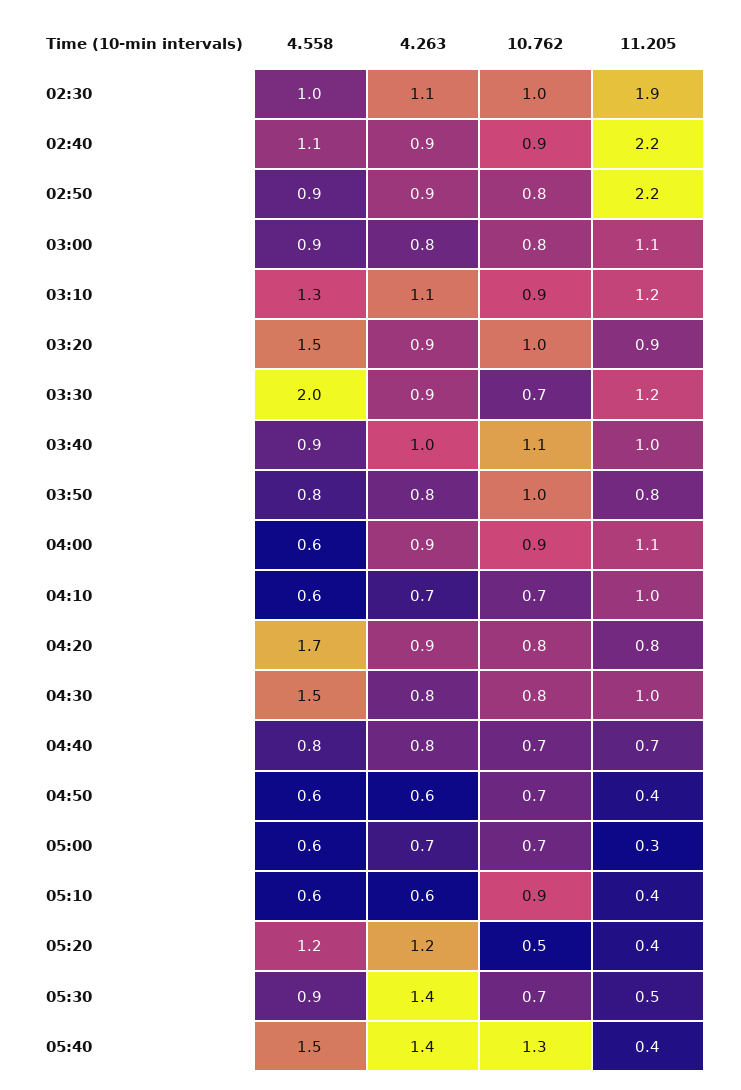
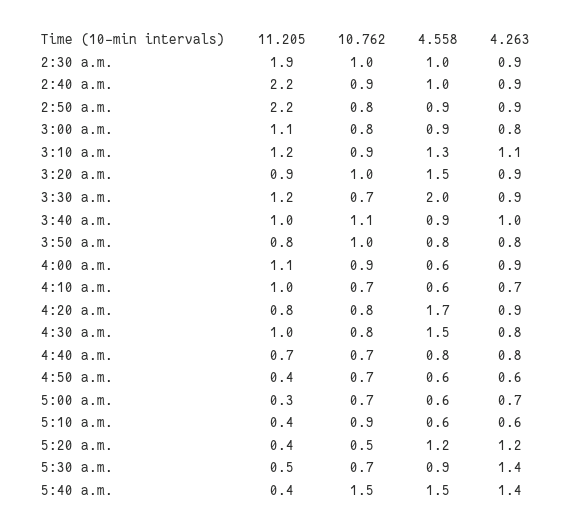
  {
    "4.558": {
      "02:30": 1,
-     "02:40": 1.1,
+     "02:40": 1,
      "02:50": 0.9,
      "03:00": 0.9,
      "03:10": 1.3,
      "03:20": 1.5,
      "03:30": 2,
      "03:40": 0.9,
      "03:50": 0.8,
      "04:00": 0.6,
      "04:10": 0.6,
      "04:20": 1.7,
      "04:30": 1.5,
      "04:40": 0.8,
      "04:50": 0.6,
      "05:00": 0.6,
      "05:10": 0.6,
      "05:20": 1.2,
      "05:30": 0.9,
      "05:40": 1.5
    },
    "4.263": {
-     "02:30": 1.1,
+     "02:30": 0.9,
      "02:40": 0.9,
      "02:50": 0.9,
      "03:00": 0.8,
      "03:10": 1.1,
      "03:20": 0.9,
      "03:30": 0.9,
      "03:40": 1,
      "03:50": 0.8,
      "04:00": 0.9,
      "04:10": 0.7,
      "04:20": 0.9,
      "04:30": 0.8,
      "04:40": 0.8,
      "04:50": 0.6,
      "05:00": 0.7,
      "05:10": 0.6,
      "05:20": 1.2,
      "05:30": 1.4,
      "05:40": 1.4
    },
    "10.762": {
      "02:30": 1,
      "02:40": 0.9,
      "02:50": 0.8,
      "03:00": 0.8,
      "03:10": 0.9,
      "03:20": 1,
      "03:30": 0.7,
      "03:40": 1.1,
      "03:50": 1,
      "04:00": 0.9,
      "04:10": 0.7,
      "04:20": 0.8,
      "04:30": 0.8,
      "04:40": 0.7,
      "04:50": 0.7,
      "05:00": 0.7,
      "05:10": 0.9,
      "05:20": 0.5,
      "05:30": 0.7,
-     "05:40": 1.3
+     "05:40": 1.5
    },
    "11.205": {
      "02:30": 1.9,
      "02:40": 2.2,
      "02:50": 2.2,
      "03:00": 1.1,
      "03:10": 1.2,
      "03:20": 0.9,
      "03:30": 1.2,
      "03:40": 1,
      "03:50": 0.8,
      "04:00": 1.1,
      "04:10": 1,
      "04:20": 0.8,
      "04:30": 1,
      "04:40": 0.7,
      "04:50": 0.4,
      "05:00": 0.3,
      "05:10": 0.4,
      "05:20": 0.4,
      "05:30": 0.5,
      "05:40": 0.4
    }
  }

